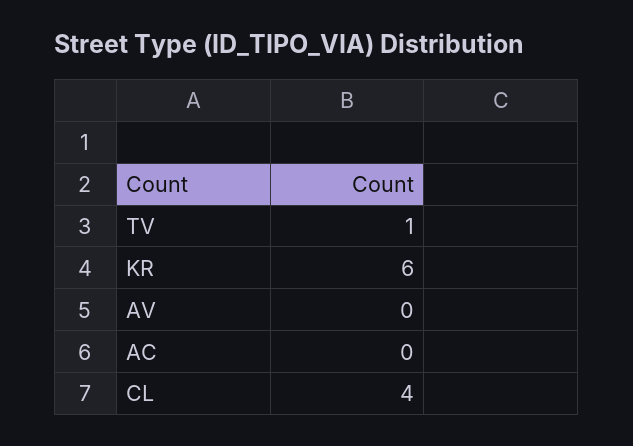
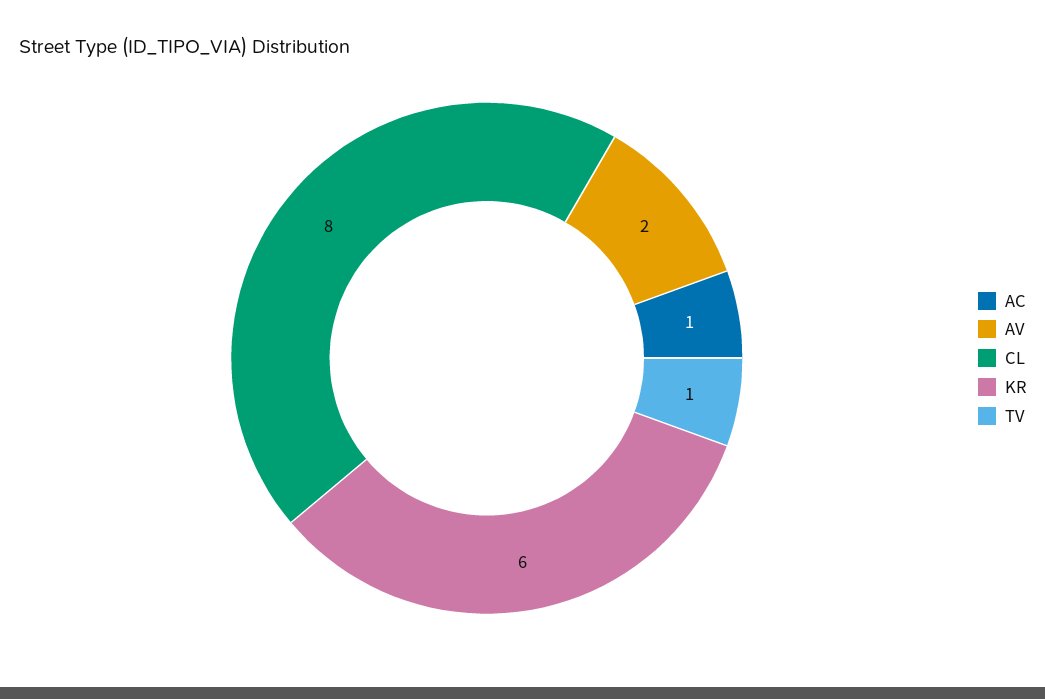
  {
    "TV": 1,
    "KR": 6,
-   "AV": 0,
+   "AV": 2,
-   "AC": 0,
+   "AC": 1,
-   "CL": 4
+   "CL": 8
  }

